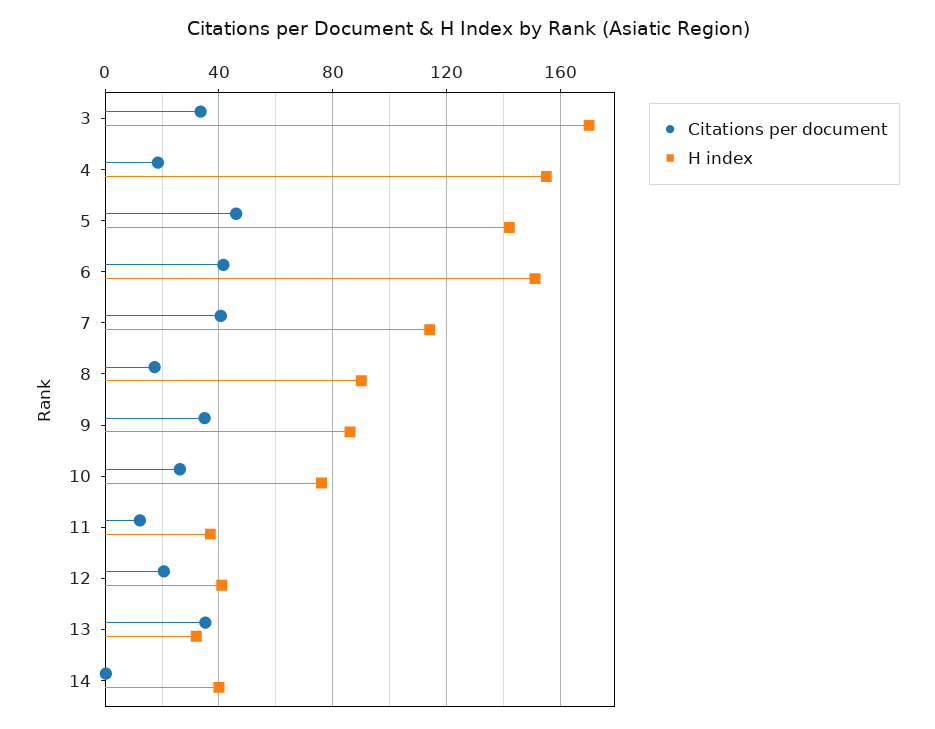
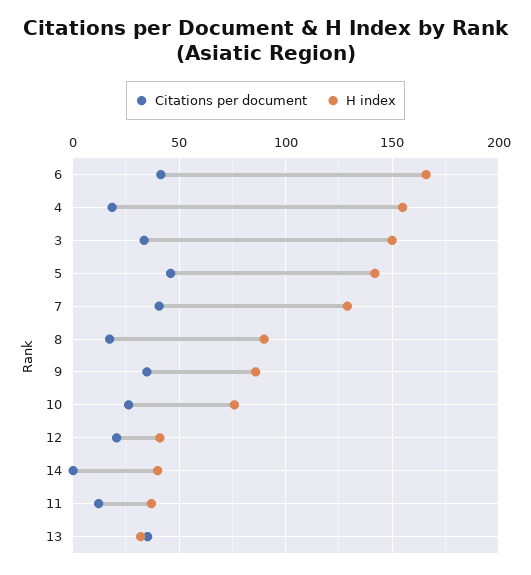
  {
    "Citations per document": {
      "3": 35,
      "4": 20,
      "5": 45,
      "6": 40,
      "7": 40,
      "8": 15,
      "9": 35,
      "10": 25,
      "11": 10,
      "12": 20,
      "13": 35,
      "14": 0
    },
    "H index": {
-     "3": 170,
+     "3": 150,
      "4": 155,
      "5": 140,
-     "6": 150,
+     "6": 165,
-     "7": 115,
+     "7": 130,
      "8": 90,
      "9": 85,
      "10": 75,
      "11": 35,
      "12": 40,
      "13": 30,
      "14": 40
    }
  }

